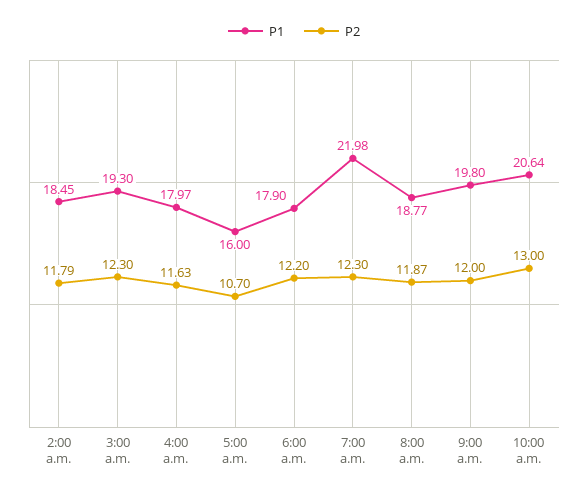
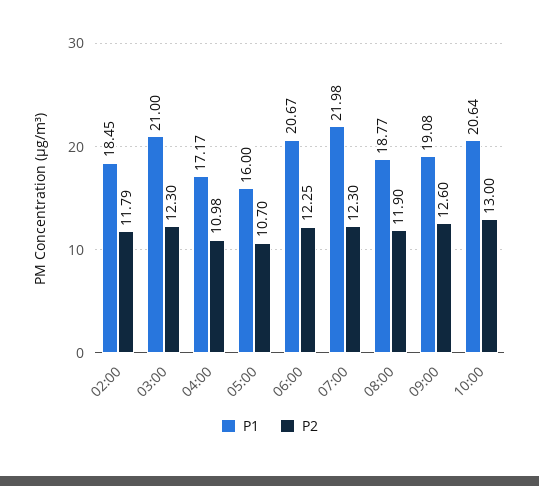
  {
    "P1": {
      "2:00 a.m.": 18.45,
-     "3:00 a.m.": 19.3,
+     "3:00 a.m.": 21,
-     "4:00 a.m.": 17.97,
+     "4:00 a.m.": 17.17,
      "5:00 a.m.": 16,
-     "6:00 a.m.": 17.9,
+     "6:00 a.m.": 20.67,
      "7:00 a.m.": 21.98,
      "8:00 a.m.": 18.77,
-     "9:00 a.m.": 19.8,
+     "9:00 a.m.": 19.08,
      "10:00 a.m.": 20.64
    },
    "P2": {
      "2:00 a.m.": 11.79,
      "3:00 a.m.": 12.3,
-     "4:00 a.m.": 11.63,
+     "4:00 a.m.": 10.98,
      "5:00 a.m.": 10.7,
-     "6:00 a.m.": 12.2,
+     "6:00 a.m.": 12.25,
      "7:00 a.m.": 12.3,
-     "8:00 a.m.": 11.87,
+     "8:00 a.m.": 11.9,
-     "9:00 a.m.": 12,
+     "9:00 a.m.": 12.6,
      "10:00 a.m.": 13
    }
  }

